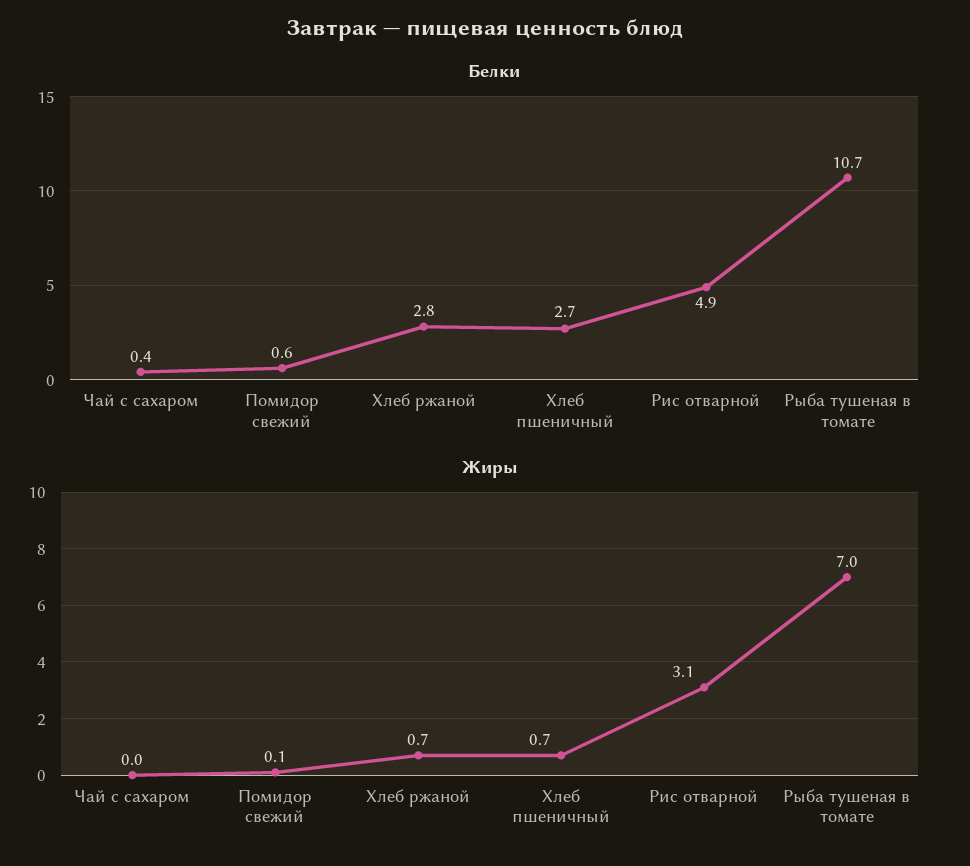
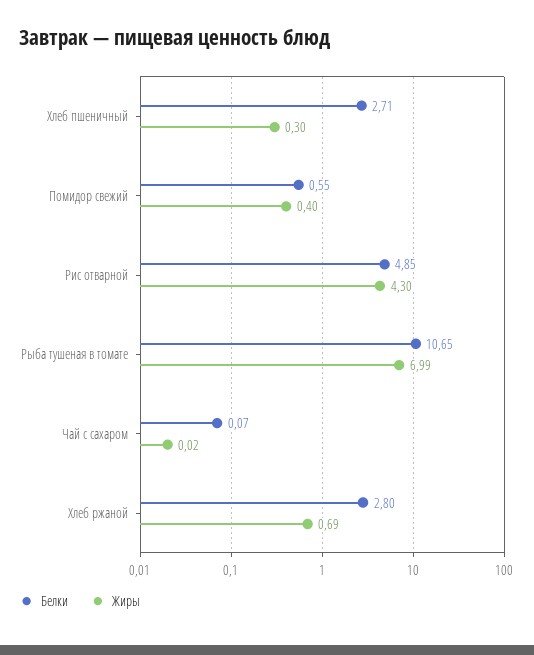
  {
    "Белки": {
-     "Чай с сахаром": 0.4,
+     "Чай с сахаром": 0.07,
      "Помидор свежий": 0.55,
      "Хлеб ржаной": 2.8,
      "Хлеб пшеничный": 2.71,
      "Рис отварной": 4.85,
      "Рыба тушеная в томате": 10.65
    },
    "Жиры": {
      "Чай с сахаром": 0.02,
-     "Помидор свежий": 0.1,
+     "Помидор свежий": 0.4,
      "Хлеб ржаной": 0.69,
-     "Хлеб пшеничный": 0.7,
+     "Хлеб пшеничный": 0.3,
-     "Рис отварной": 3.1,
+     "Рис отварной": 4.3,
      "Рыба тушеная в томате": 6.99
    }
  }

